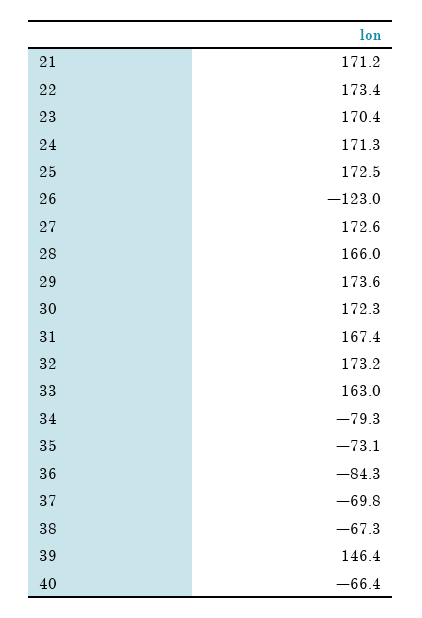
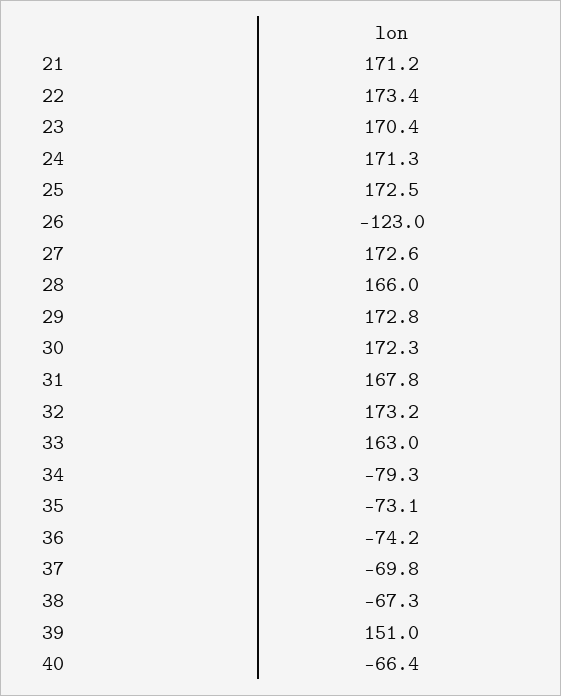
  {
    "21": 171.2,
    "22": 173.4,
    "23": 170.4,
    "24": 171.3,
    "25": 172.5,
    "26": -123,
    "27": 172.6,
    "28": 166,
-   "29": 173.6,
+   "29": 172.8,
    "30": 172.3,
-   "31": 167.4,
+   "31": 167.8,
    "32": 173.2,
    "33": 163,
    "34": -79.3,
    "35": -73.1,
-   "36": -84.3,
+   "36": -74.2,
    "37": -69.8,
    "38": -67.3,
-   "39": 146.4,
+   "39": 151,
    "40": -66.4
  }

